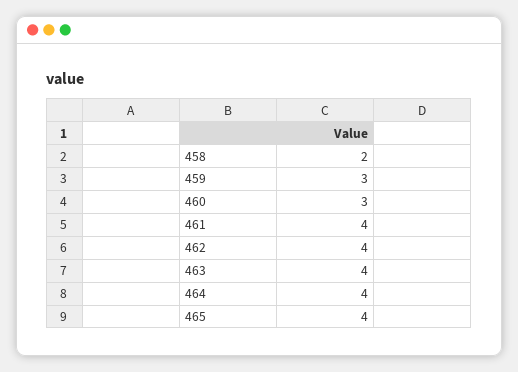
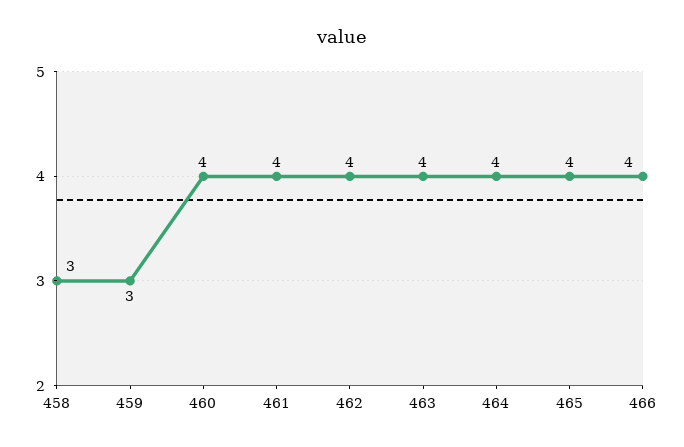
  {
-   "458": 2,
+   "458": 3,
    "459": 3,
-   "460": 3,
+   "460": 4,
    "461": 4,
    "462": 4,
    "463": 4,
    "464": 4,
-   "465": 4
+   "465": 4,
+   "466": 4
  }

